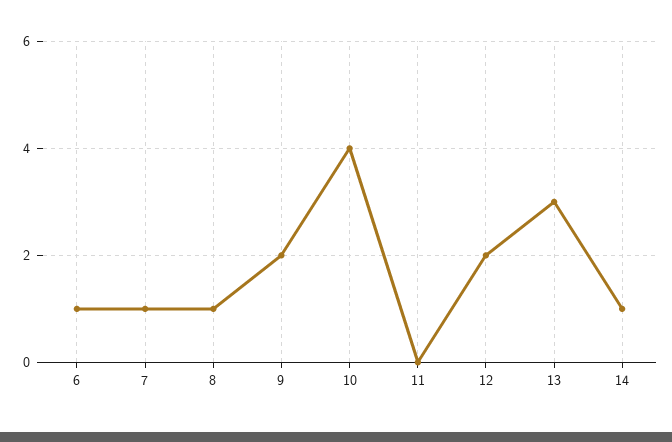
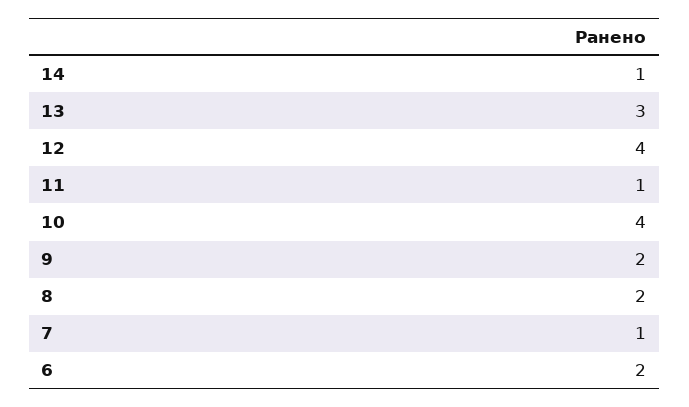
  {
-   "6": 1,
+   "6": 2,
    "7": 1,
-   "8": 1,
+   "8": 2,
    "9": 2,
    "10": 4,
-   "11": 0,
+   "11": 1,
-   "12": 2,
+   "12": 4,
    "13": 3,
    "14": 1
  }

